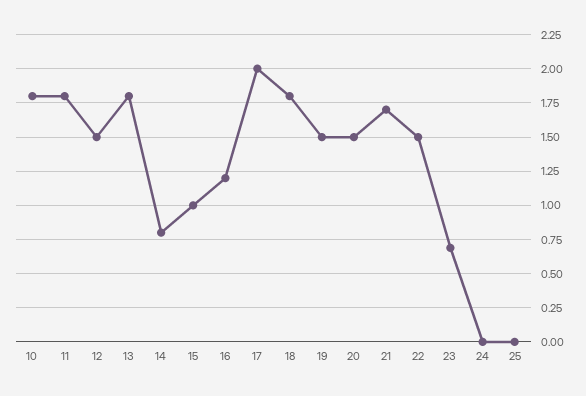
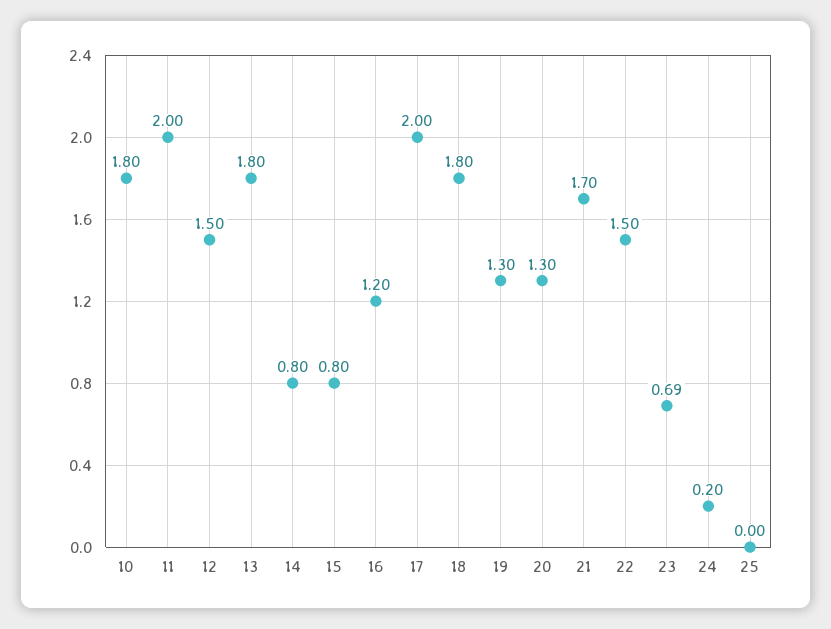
  {
    "10": 1.8,
-   "11": 1.8,
+   "11": 2,
    "12": 1.5,
    "13": 1.8,
    "14": 0.8,
-   "15": 1,
+   "15": 0.8,
    "16": 1.2,
    "17": 2,
    "18": 1.8,
-   "19": 1.5,
+   "19": 1.3,
-   "20": 1.5,
+   "20": 1.3,
    "21": 1.7,
    "22": 1.5,
    "23": 0.69,
-   "24": 0,
+   "24": 0.2,
    "25": 0
  }

